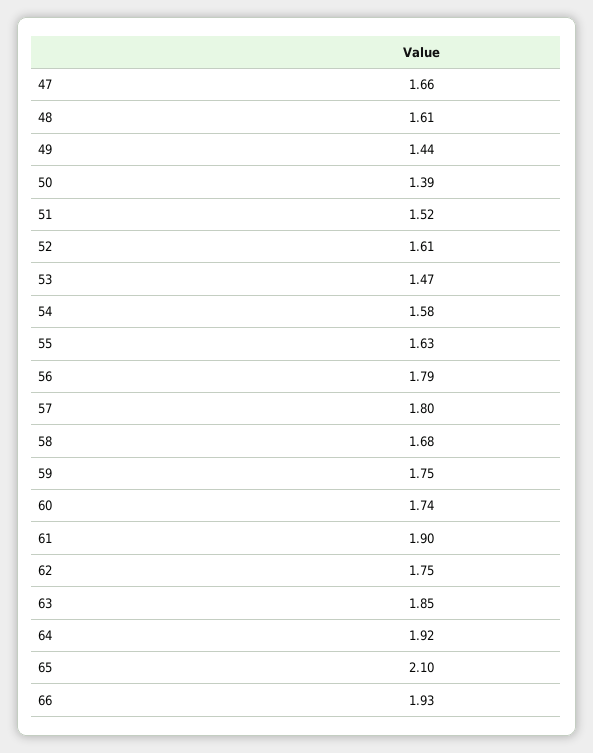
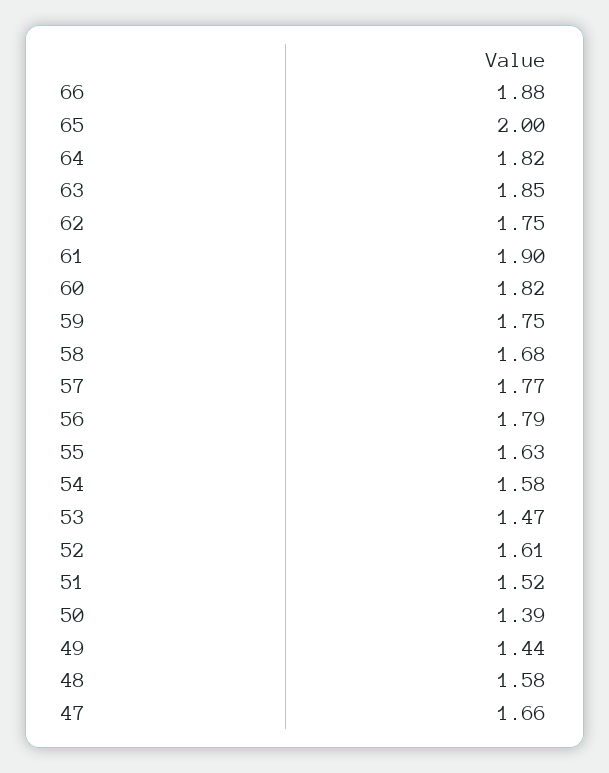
  {
    "47": 1.66,
-   "48": 1.61,
+   "48": 1.58,
    "49": 1.44,
    "50": 1.39,
    "51": 1.52,
    "52": 1.61,
    "53": 1.47,
    "54": 1.58,
    "55": 1.63,
    "56": 1.79,
-   "57": 1.8,
+   "57": 1.77,
    "58": 1.68,
    "59": 1.75,
-   "60": 1.74,
+   "60": 1.82,
    "61": 1.9,
    "62": 1.75,
    "63": 1.85,
-   "64": 1.92,
+   "64": 1.82,
-   "65": 2.1,
+   "65": 2,
-   "66": 1.93
+   "66": 1.88
  }

